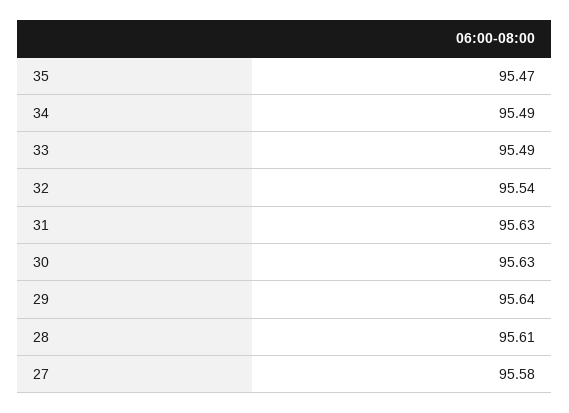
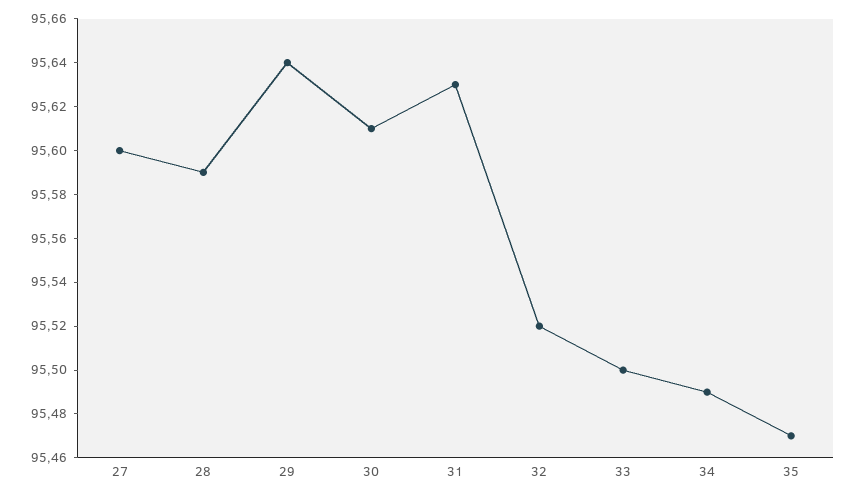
  {
    "35": 95.47,
    "34": 95.49,
-   "33": 95.49,
+   "33": 95.5,
-   "32": 95.54,
+   "32": 95.52,
    "31": 95.63,
-   "30": 95.63,
+   "30": 95.61,
    "29": 95.64,
-   "28": 95.61,
+   "28": 95.59,
-   "27": 95.58
+   "27": 95.6
  }

